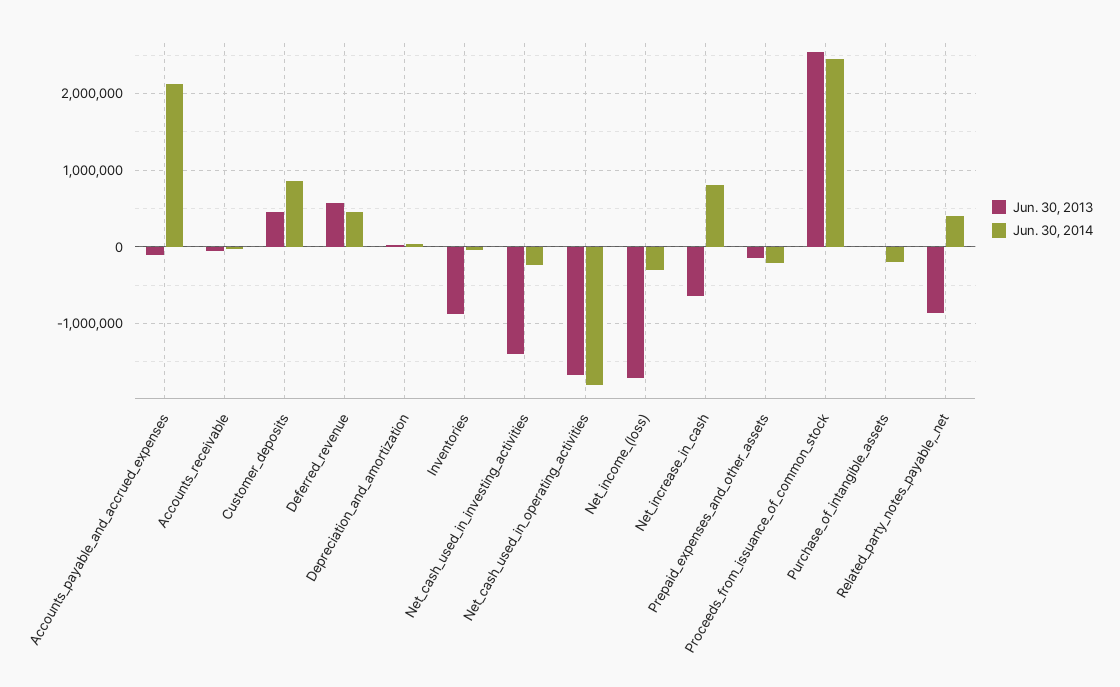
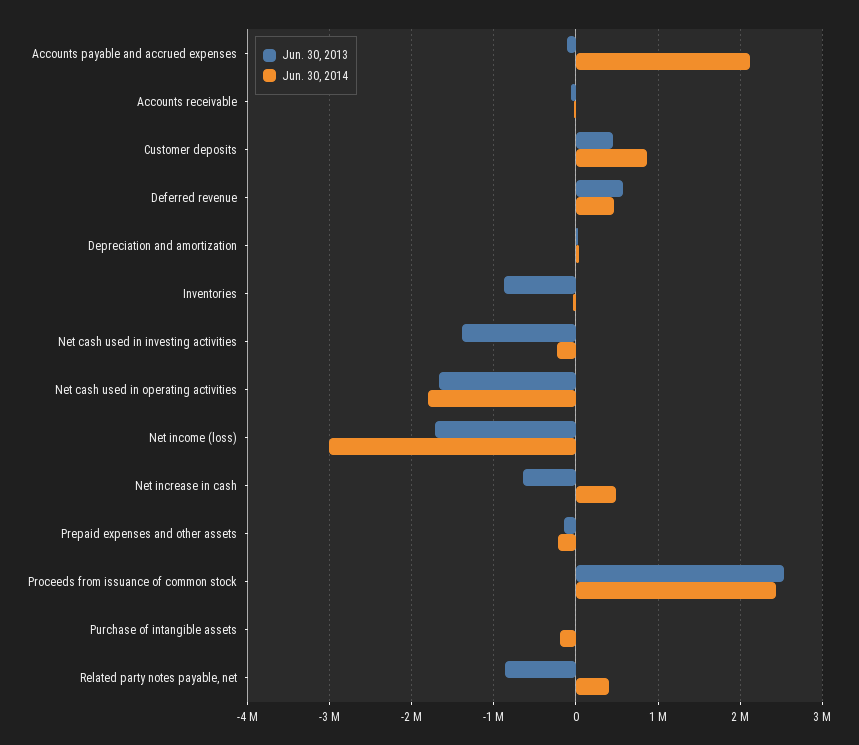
  {
    "Jun. 30, 2013": {
      "Accounts_payable_and_accrued_expenses": -100000,
      "Accounts_receivable": -100000,
      "Customer_deposits": 500000,
      "Deferred_revenue": 600000,
      "Depreciation_and_amortization": 0,
      "Inventories": -900000,
      "Net_cash_used_in_investing_activities": -1400000,
      "Net_cash_used_in_operating_activities": -1700000,
      "Net_income_(loss)": -1700000,
      "Net_increase_in_cash": -600000,
      "Prepaid_expenses_and_other_assets": -100000,
      "Proceeds_from_issuance_of_common_stock": 2500000,
      "Purchase_of_intangible_assets": 0,
      "Related_party_notes_payable,_net": -900000
    },
    "Jun. 30, 2014": {
      "Accounts_payable_and_accrued_expenses": 2100000,
      "Accounts_receivable": 0,
      "Customer_deposits": 900000,
      "Deferred_revenue": 500000,
      "Depreciation_and_amortization": 0,
      "Inventories": 0,
      "Net_cash_used_in_investing_activities": -200000,
      "Net_cash_used_in_operating_activities": -1800000,
-     "Net_income_(loss)": -300000,
+     "Net_income_(loss)": -3000000,
-     "Net_increase_in_cash": 800000,
+     "Net_increase_in_cash": 500000,
      "Prepaid_expenses_and_other_assets": -200000,
      "Proceeds_from_issuance_of_common_stock": 2400000,
      "Purchase_of_intangible_assets": -200000,
      "Related_party_notes_payable,_net": 400000
    }
  }

